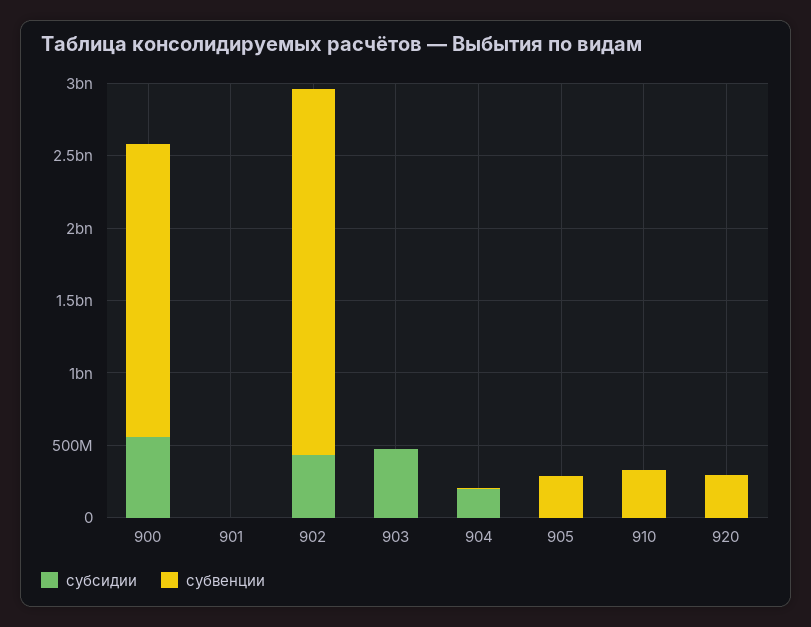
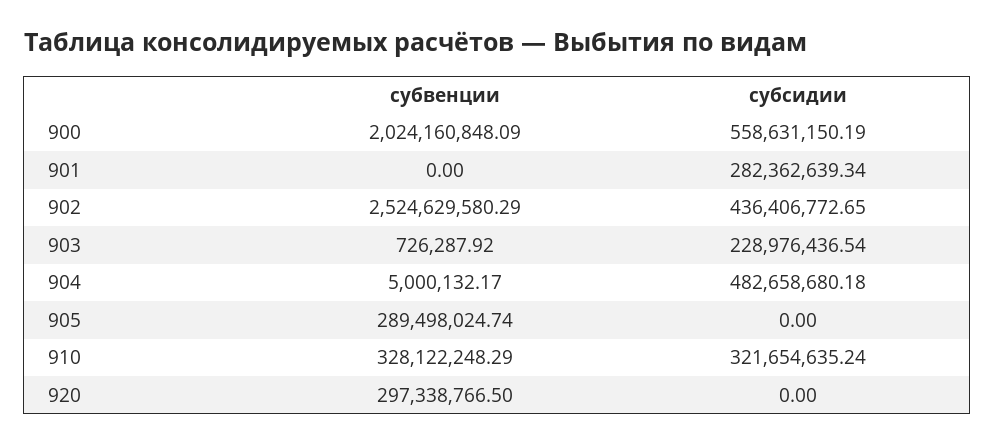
  {
    "субсидии": {
      "900": 558631150.19,
-     "901": 0,
+     "901": 282362639.34,
      "902": 436406772.65,
-     "903": 500000000,
+     "903": 228976436.54,
-     "904": 200000000,
+     "904": 482658680.18,
      "905": 0,
-     "910": 0,
+     "910": 321654635.24,
      "920": 0
    },
    "субвенции": {
      "900": 2024160848.09,
      "901": 0,
      "902": 2524629580.29,
      "903": 726287.92,
      "904": 5000132.17,
      "905": 289498024.74,
      "910": 328122248.29,
      "920": 297338766.5
    }
  }

